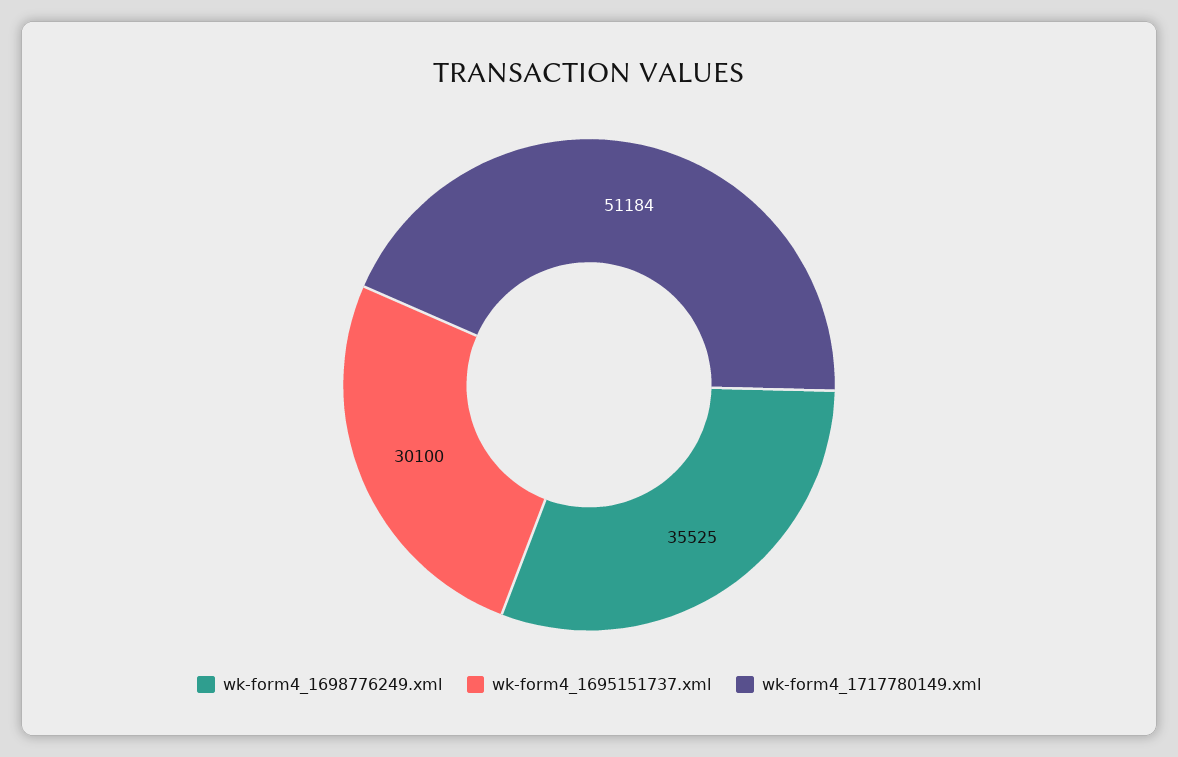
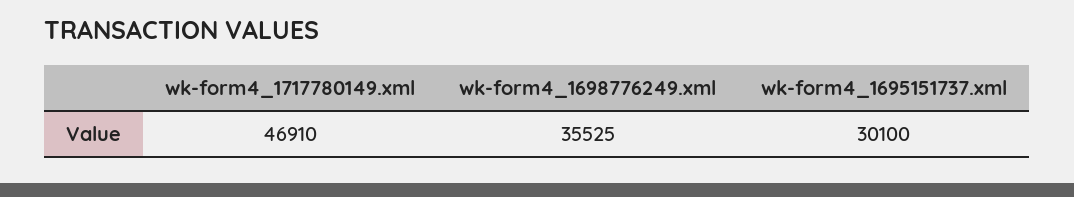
  {
    "wk-form4_1698776249.xml": 35525,
    "wk-form4_1695151737.xml": 30100,
-   "wk-form4_1717780149.xml": 51184
+   "wk-form4_1717780149.xml": 46910
  }

